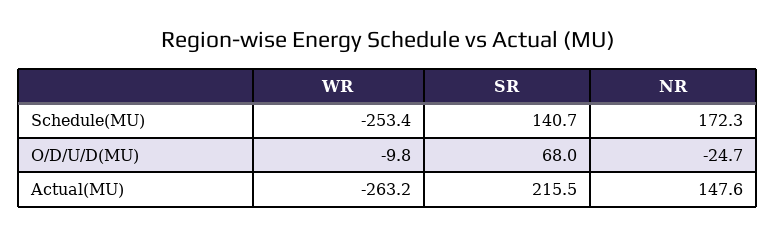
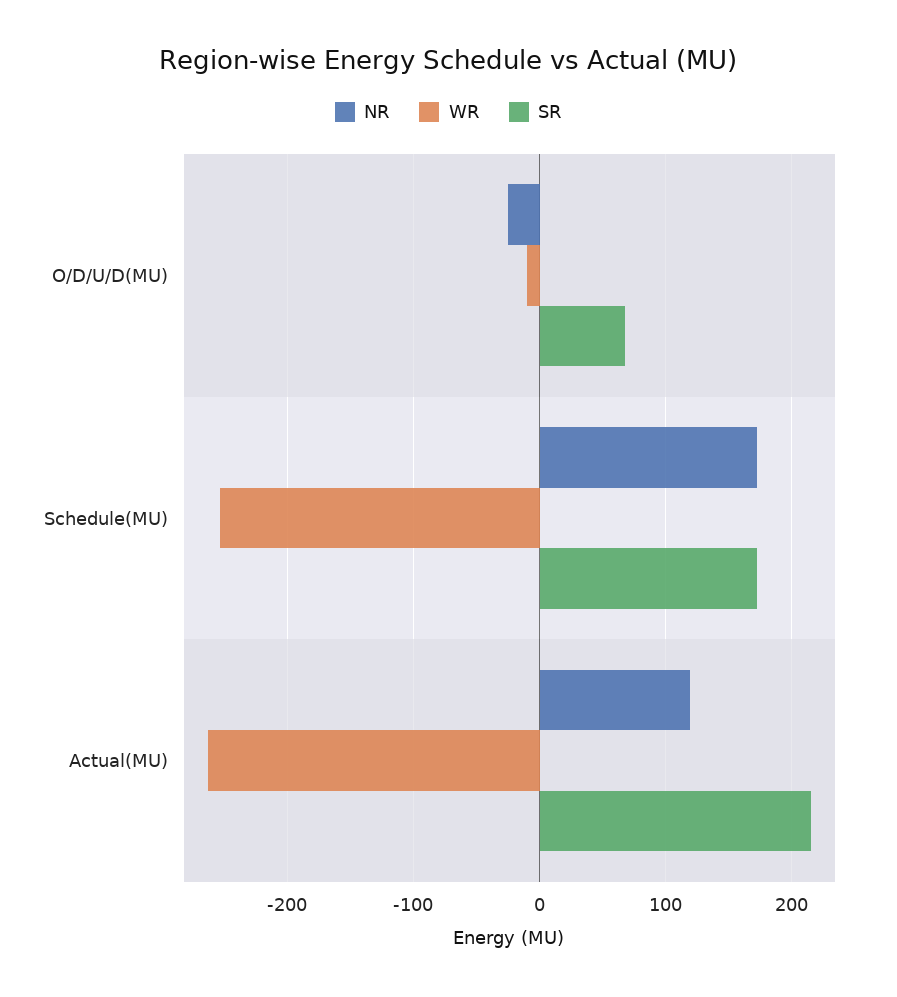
  {
    "WR": {
      "Schedule(MU)": -253.4,
      "O/D/U/D(MU)": -9.8,
      "Actual(MU)": -263.2
    },
    "SR": {
-     "Schedule(MU)": 140.7,
+     "Schedule(MU)": 170,
      "O/D/U/D(MU)": 68,
      "Actual(MU)": 215.5
    },
    "NR": {
      "Schedule(MU)": 172.3,
      "O/D/U/D(MU)": -24.7,
-     "Actual(MU)": 147.6
+     "Actual(MU)": 120
    }
  }

